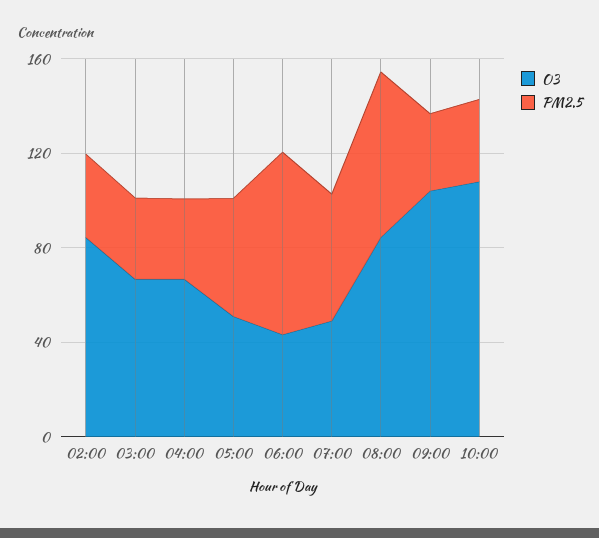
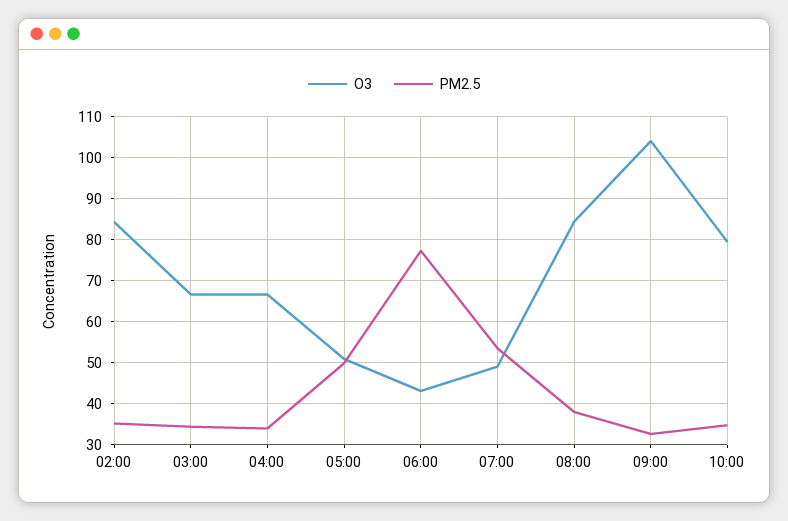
  {
    "O3": {
      "02:00": 84,
      "03:00": 66,
      "04:00": 66,
      "05:00": 52,
      "06:00": 44,
      "07:00": 50,
      "08:00": 84,
      "09:00": 104,
-     "10:00": 110
+     "10:00": 80
    },
    "PM2.5": {
      "02:00": 36,
      "03:00": 34,
      "04:00": 34,
      "05:00": 50,
      "06:00": 78,
      "07:00": 54,
-     "08:00": 70,
+     "08:00": 38,
      "09:00": 32,
      "10:00": 34
    }
  }

